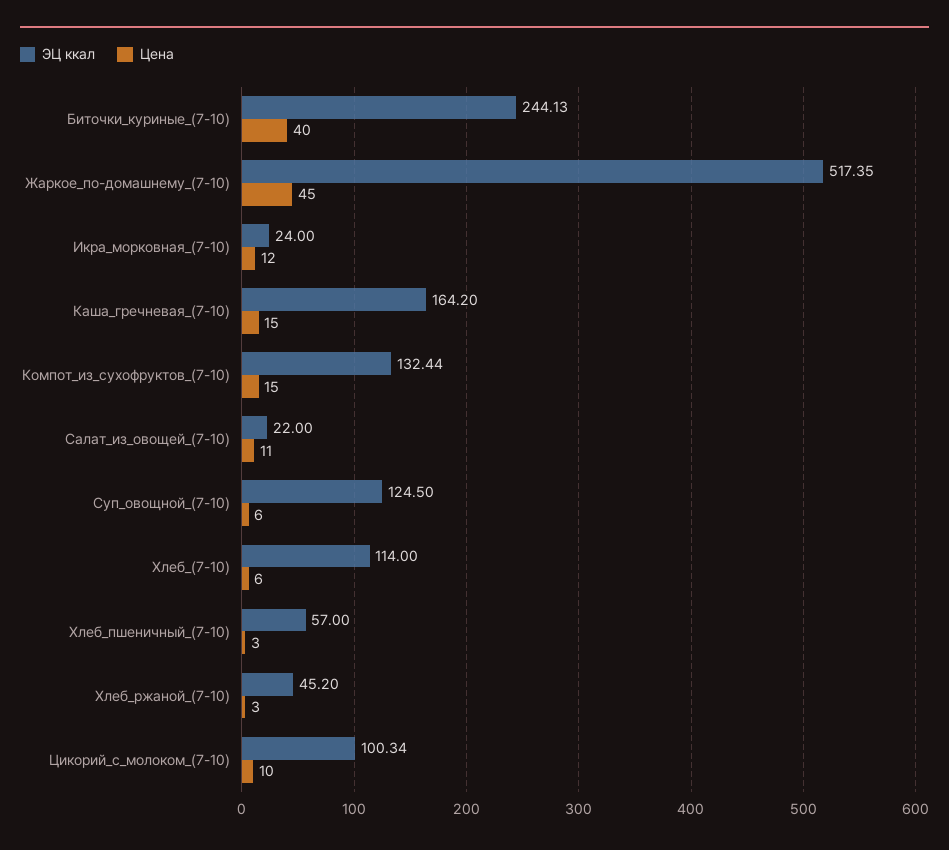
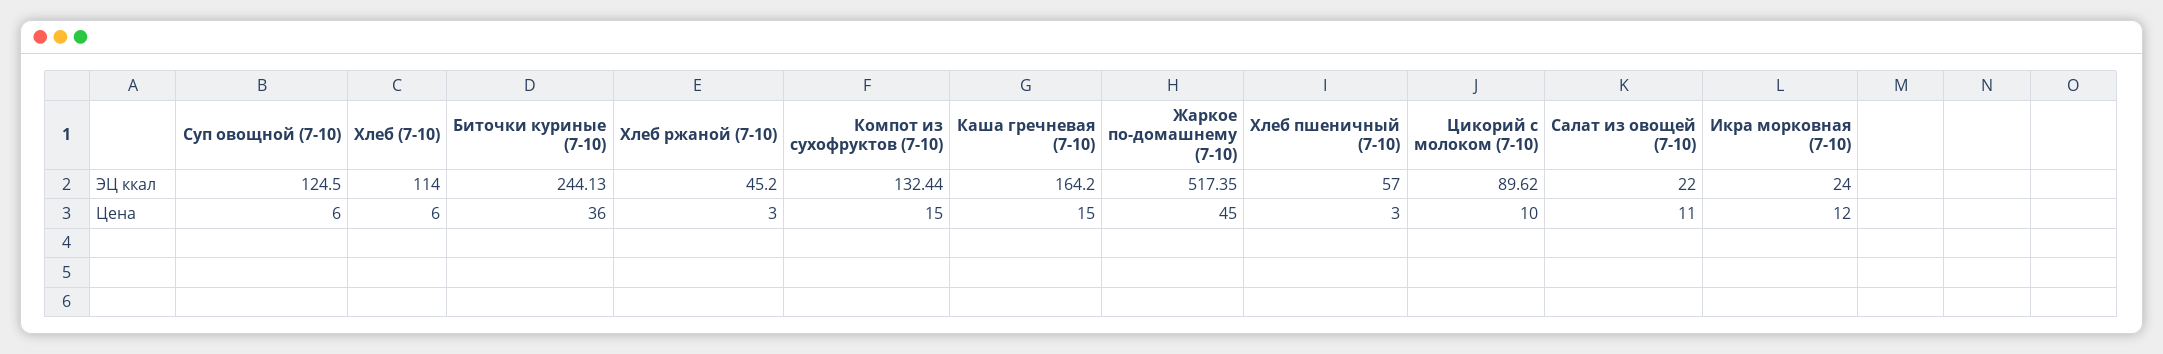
  {
    "ЭЦ ккал": {
      "Биточки_куриные_(7-10)": 244.13,
      "Жаркое_по-домашнему_(7-10)": 517.35,
      "Икра_морковная_(7-10)": 24,
      "Каша_гречневая_(7-10)": 164.2,
      "Компот_из_сухофруктов_(7-10)": 132.44,
      "Салат_из_овощей_(7-10)": 22,
      "Суп_овощной_(7-10)": 124.5,
      "Хлеб_(7-10)": 114,
      "Хлеб_пшеничный_(7-10)": 57,
      "Хлеб_ржаной_(7-10)": 45.2,
-     "Цикорий_с_молоком_(7-10)": 100.34
+     "Цикорий_с_молоком_(7-10)": 89.62
    },
    "Цена": {
-     "Биточки_куриные_(7-10)": 40,
+     "Биточки_куриные_(7-10)": 36,
      "Жаркое_по-домашнему_(7-10)": 45,
      "Икра_морковная_(7-10)": 12,
      "Каша_гречневая_(7-10)": 15,
      "Компот_из_сухофруктов_(7-10)": 15,
      "Салат_из_овощей_(7-10)": 11,
      "Суп_овощной_(7-10)": 6,
      "Хлеб_(7-10)": 6,
      "Хлеб_пшеничный_(7-10)": 3,
      "Хлеб_ржаной_(7-10)": 3,
      "Цикорий_с_молоком_(7-10)": 10
    }
  }

